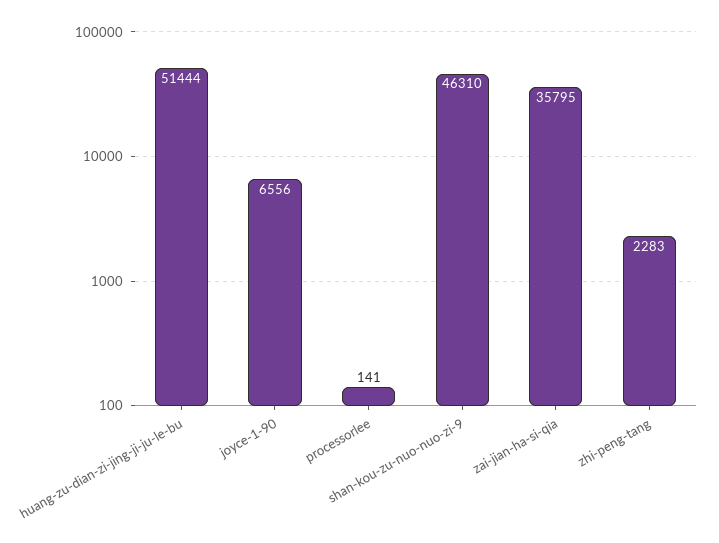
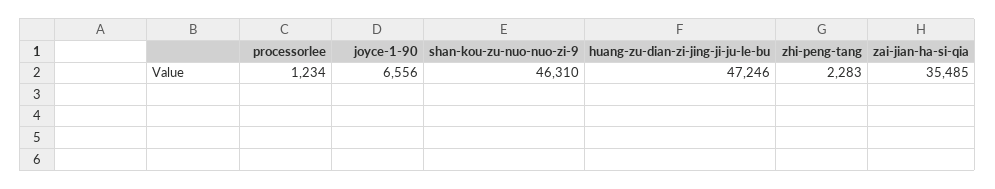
  {
-   "huang-zu-dian-zi-jing-ji-ju-le-bu": 51444,
+   "huang-zu-dian-zi-jing-ji-ju-le-bu": 47246,
    "joyce-1-90": 6556,
-   "processorlee": 141,
+   "processorlee": 1234,
    "shan-kou-zu-nuo-nuo-zi-9": 46310,
-   "zai-jian-ha-si-qia": 35795,
+   "zai-jian-ha-si-qia": 35485,
    "zhi-peng-tang": 2283
  }

